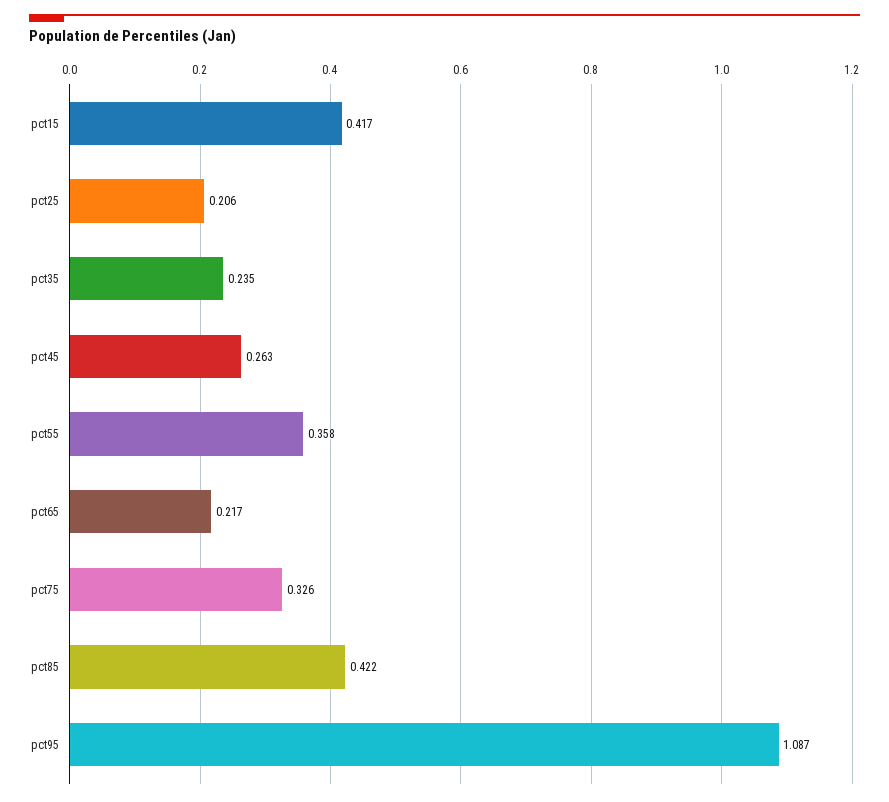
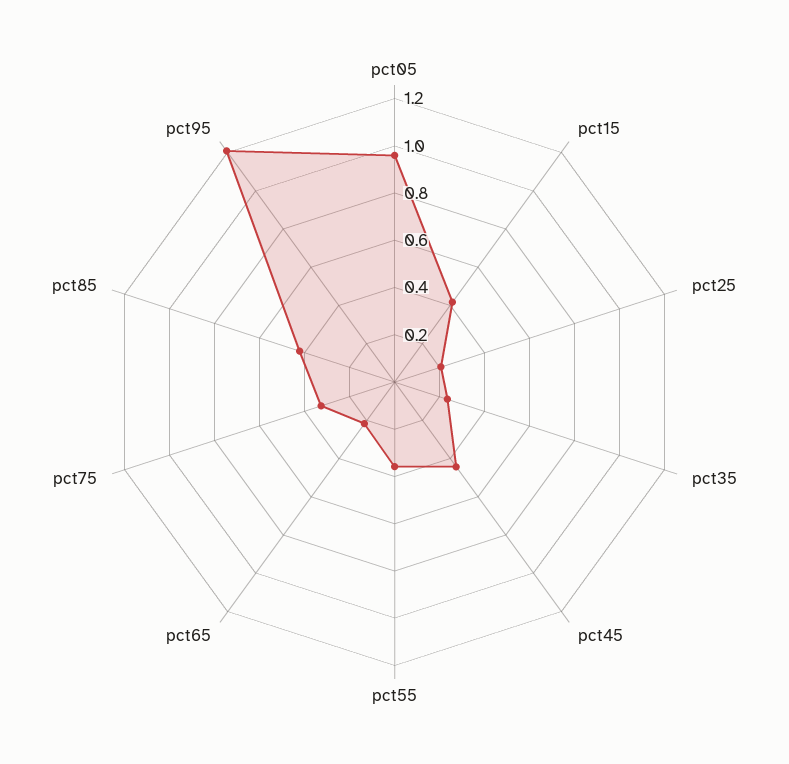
  {
    "pct15": 0.417,
    "pct25": 0.206,
    "pct35": 0.235,
-   "pct45": 0.263,
+   "pct45": 0.45,
    "pct55": 0.358,
    "pct65": 0.217,
    "pct75": 0.326,
    "pct85": 0.422,
-   "pct95": 1.087
+   "pct95": 1.2,
+   "pct05": 0.95
  }

